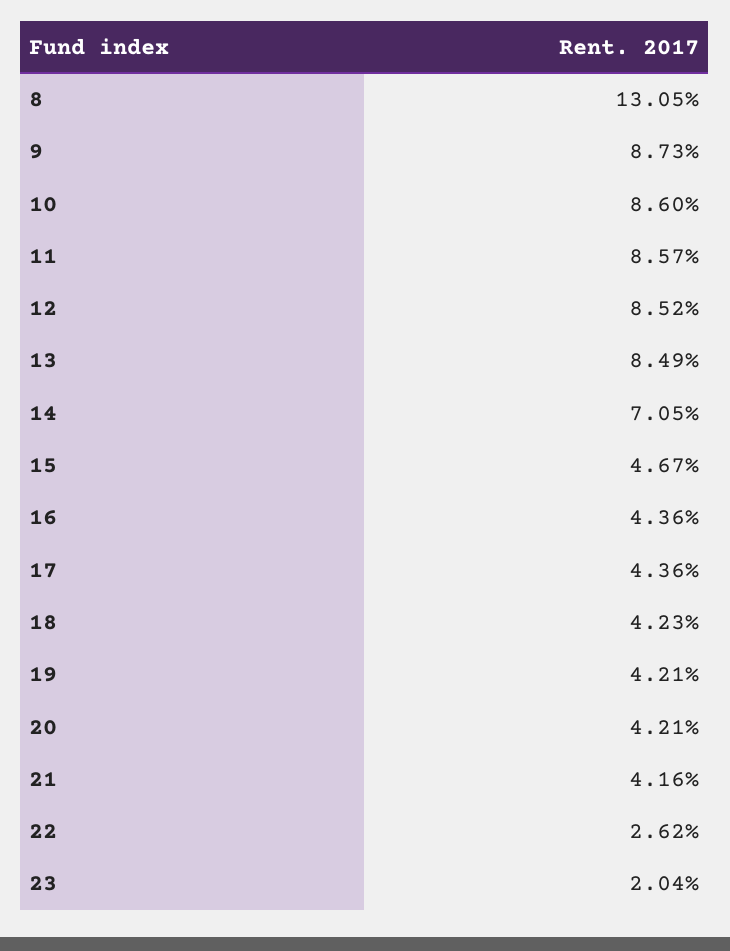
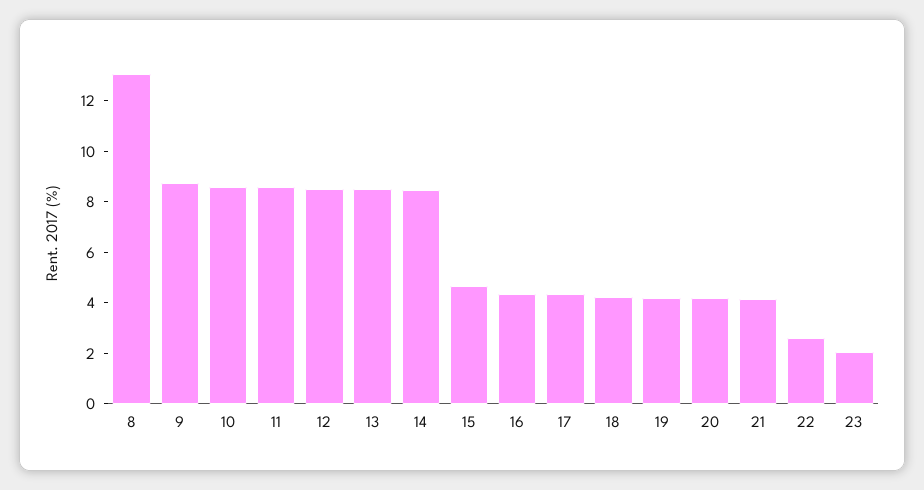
  {
    "8": 13.05,
    "9": 8.73,
    "10": 8.6,
    "11": 8.57,
    "12": 8.52,
    "13": 8.49,
-   "14": 7.05,
+   "14": 8.5,
    "15": 4.67,
    "16": 4.36,
    "17": 4.36,
    "18": 4.23,
    "19": 4.21,
    "20": 4.21,
    "21": 4.16,
    "22": 2.62,
    "23": 2.04
  }

